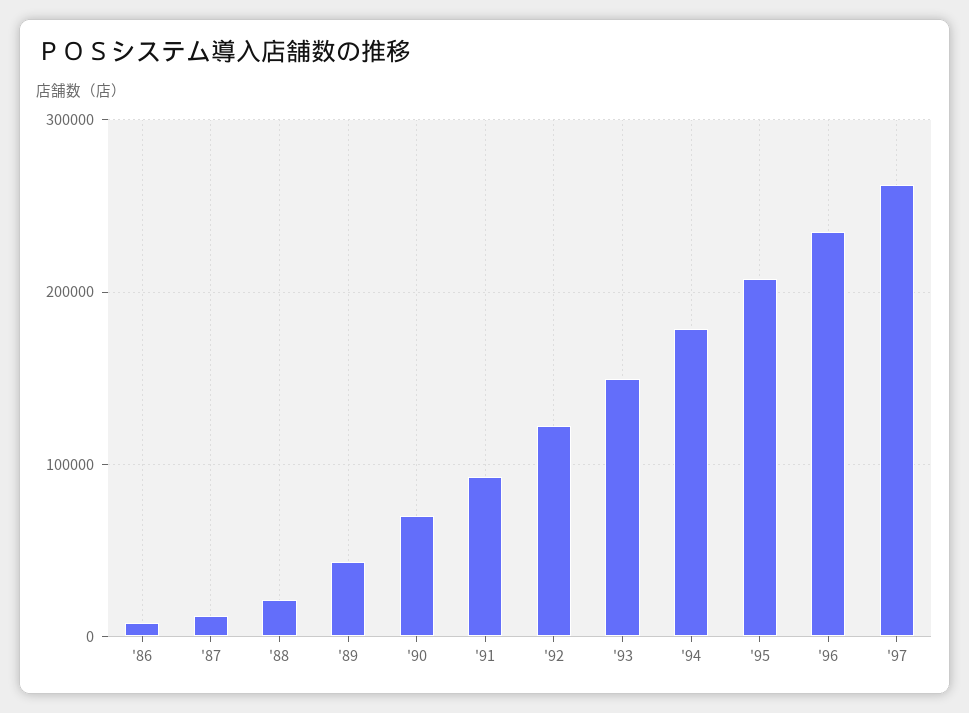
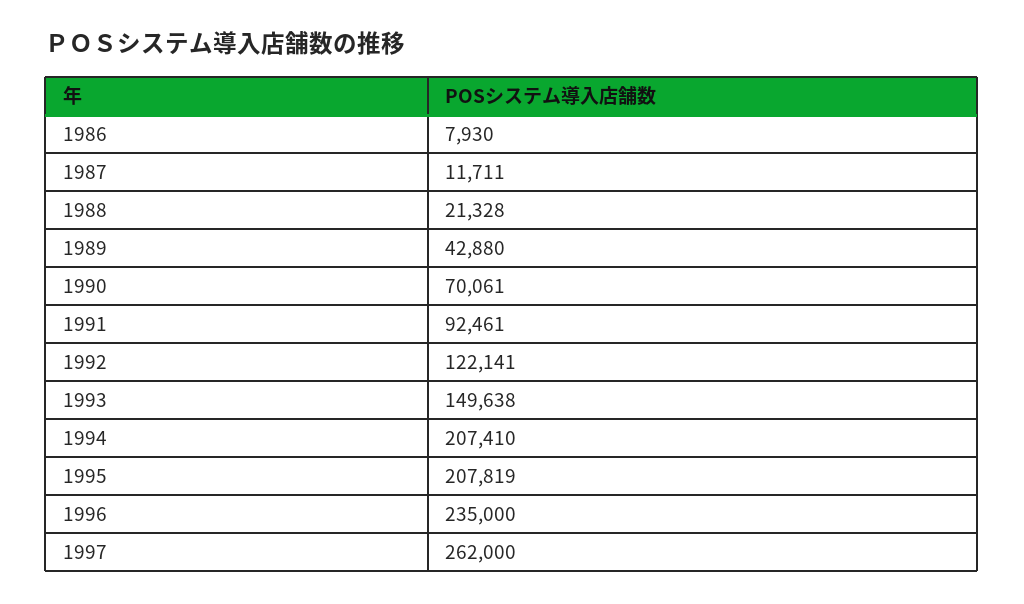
  {
    "'86": 7930,
    "'87": 11711,
    "'88": 21328,
    "'89": 42880,
    "'90": 70061,
    "'91": 92461,
    "'92": 122141,
    "'93": 149638,
-   "'94": 180000,
+   "'94": 207410,
    "'95": 207819,
    "'96": 235000,
    "'97": 262000
  }

